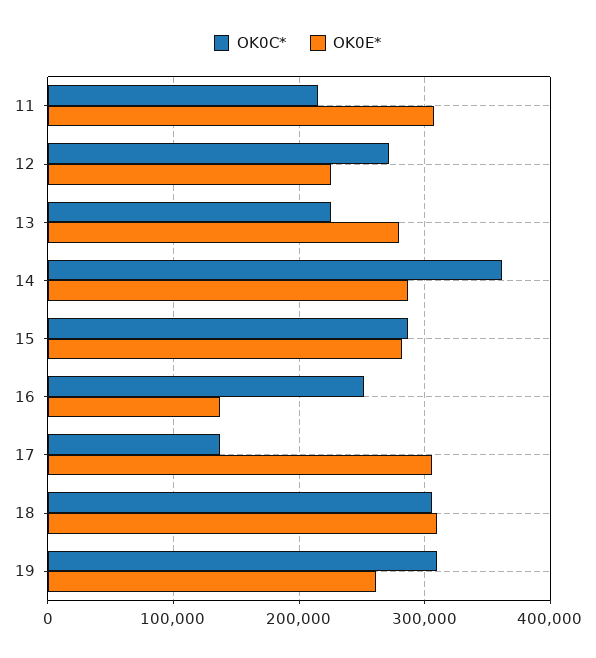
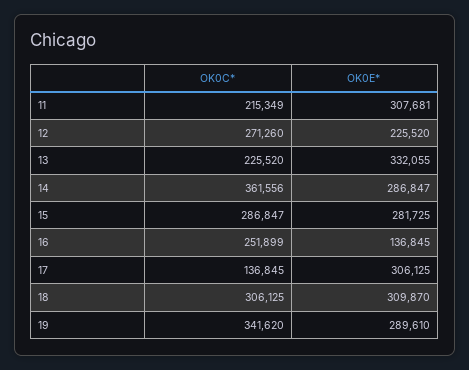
  {
    "OK0C*": {
      "11": 215349,
      "12": 271260,
      "13": 225520,
      "14": 361556,
      "15": 286847,
      "16": 251899,
      "17": 136845,
      "18": 306125,
-     "19": 310000
+     "19": 341620
    },
    "OK0E*": {
      "11": 307681,
      "12": 225520,
-     "13": 280000,
+     "13": 332055,
      "14": 286847,
      "15": 281725,
      "16": 136845,
      "17": 306125,
      "18": 309870,
-     "19": 260000
+     "19": 289610
    }
  }

